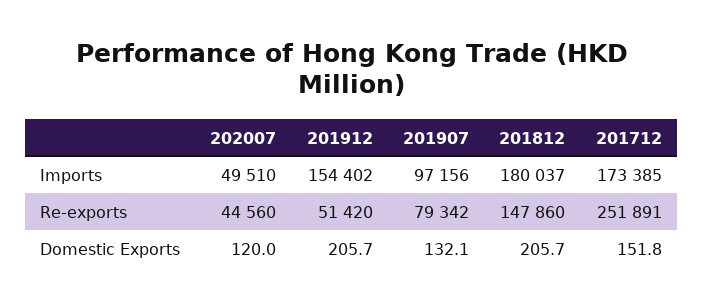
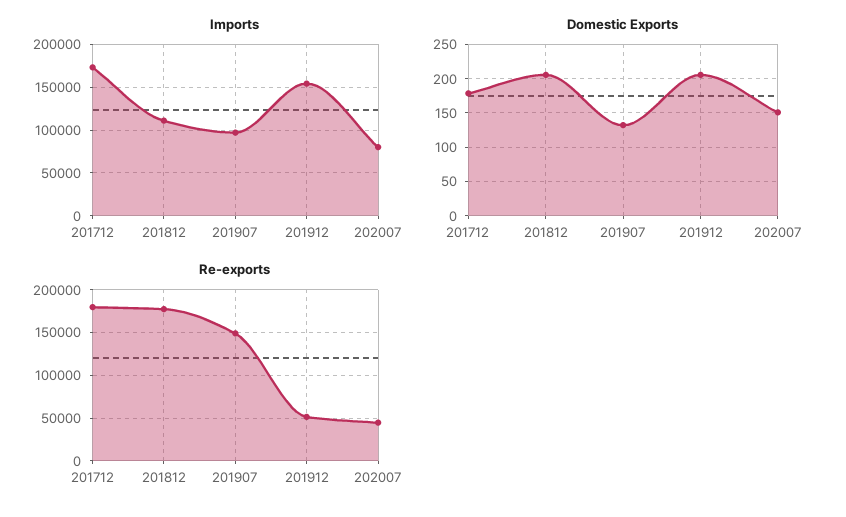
  {
    "Imports": {
-     "202007": 49510,
+     "202007": 80000,
      "201912": 154402,
      "201907": 97156,
-     "201812": 180037,
+     "201812": 110000,
      "201712": 173385
    },
    "Re-exports": {
      "202007": 44560,
      "201912": 51420,
-     "201907": 79342,
+     "201907": 150000,
-     "201812": 147860,
+     "201812": 180000,
-     "201712": 251891
+     "201712": 180000
    },
    "Domestic Exports": {
-     "202007": 120,
+     "202007": 150,
      "201912": 205.7,
      "201907": 132.1,
      "201812": 205.7,
-     "201712": 151.8
+     "201712": 180
    }
  }

